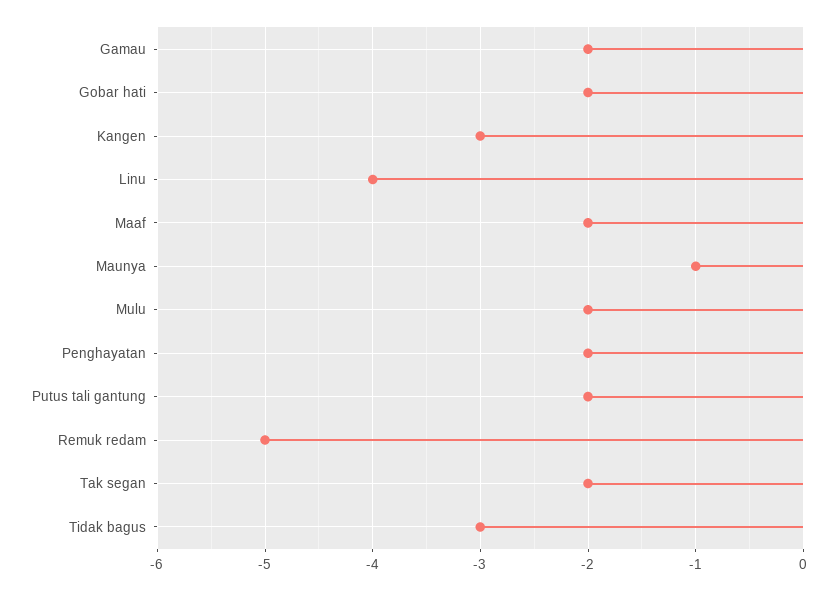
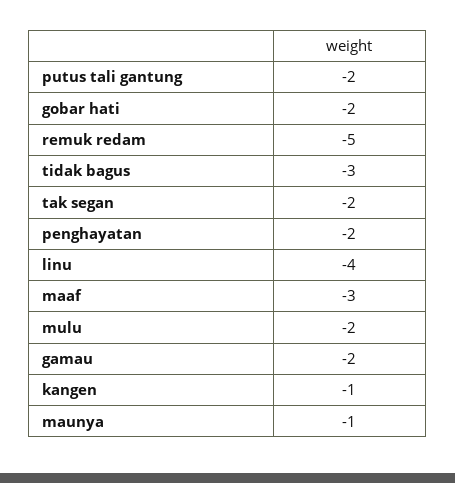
  {
    "Gamau": -2,
    "Gobar hati": -2,
-   "Kangen": -3,
+   "Kangen": -1,
    "Linu": -4,
-   "Maaf": -2,
+   "Maaf": -3,
    "Maunya": -1,
    "Mulu": -2,
    "Penghayatan": -2,
    "Putus tali gantung": -2,
    "Remuk redam": -5,
    "Tak segan": -2,
    "Tidak bagus": -3
  }

